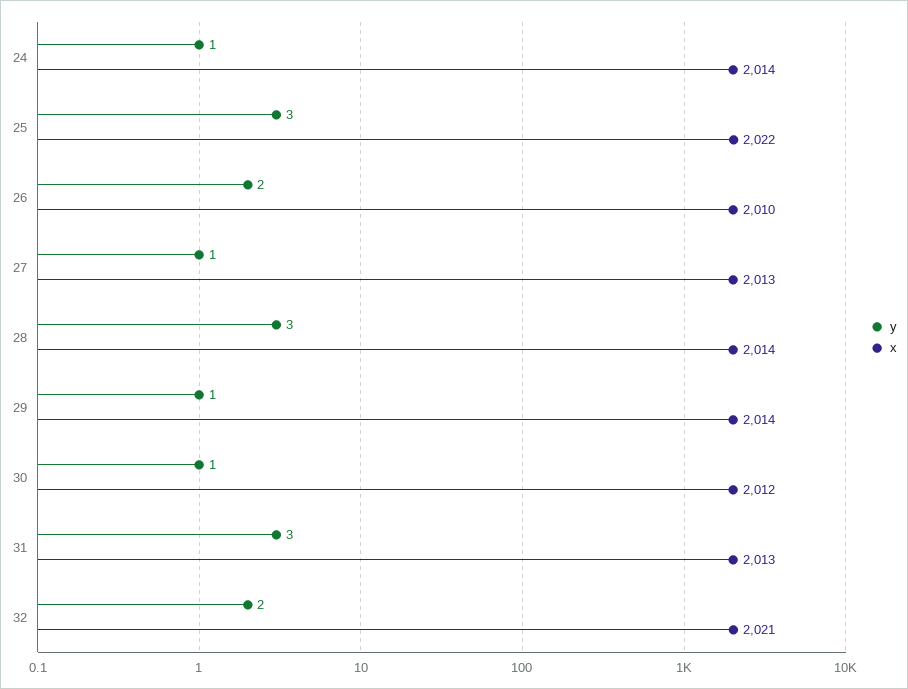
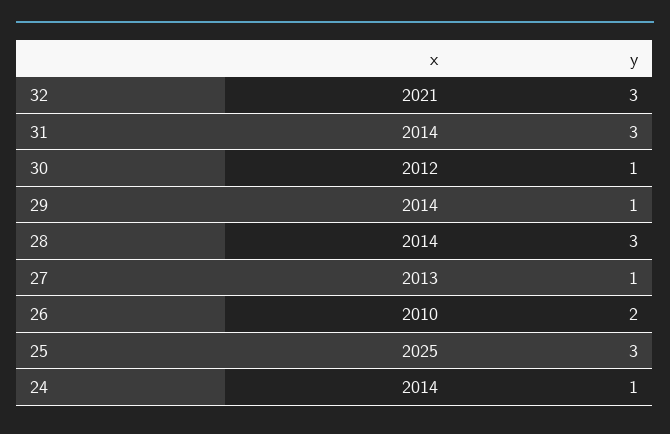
  {
    "y": {
      "24": 1,
      "25": 3,
      "26": 2,
      "27": 1,
      "28": 3,
      "29": 1,
      "30": 1,
      "31": 3,
-     "32": 2
+     "32": 3
    },
    "x": {
      "24": 2014,
-     "25": 2022,
+     "25": 2025,
      "26": 2010,
      "27": 2013,
      "28": 2014,
      "29": 2014,
      "30": 2012,
-     "31": 2013,
+     "31": 2014,
      "32": 2021
    }
  }

